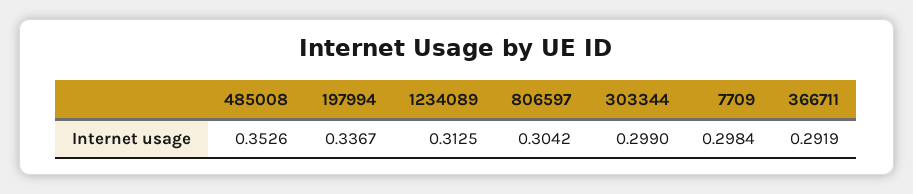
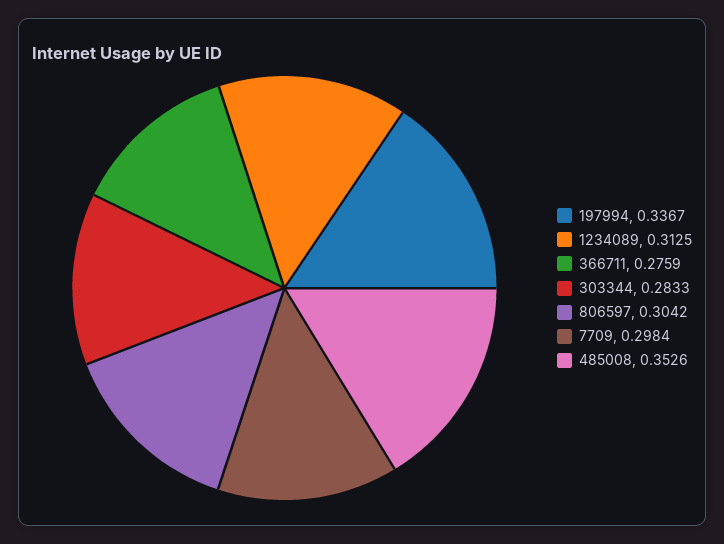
  {
    "485008": 0.3526,
    "197994": 0.3367,
    "1234089": 0.3125,
    "806597": 0.3042,
-   "303344": 0.299,
+   "303344": 0.2833,
    "7709": 0.2984,
-   "366711": 0.2919
+   "366711": 0.2759
  }

